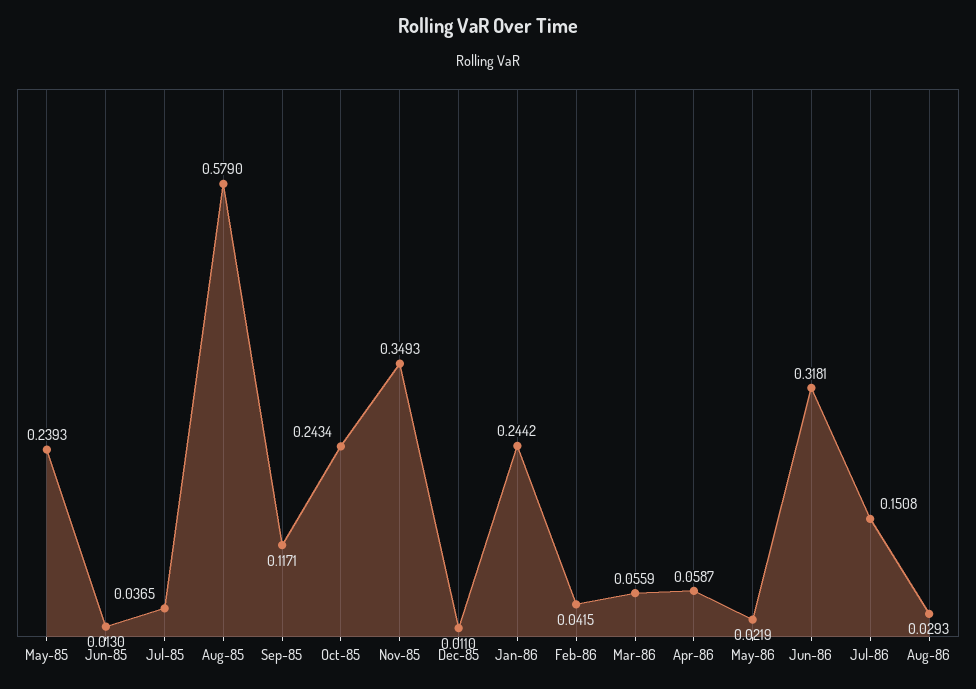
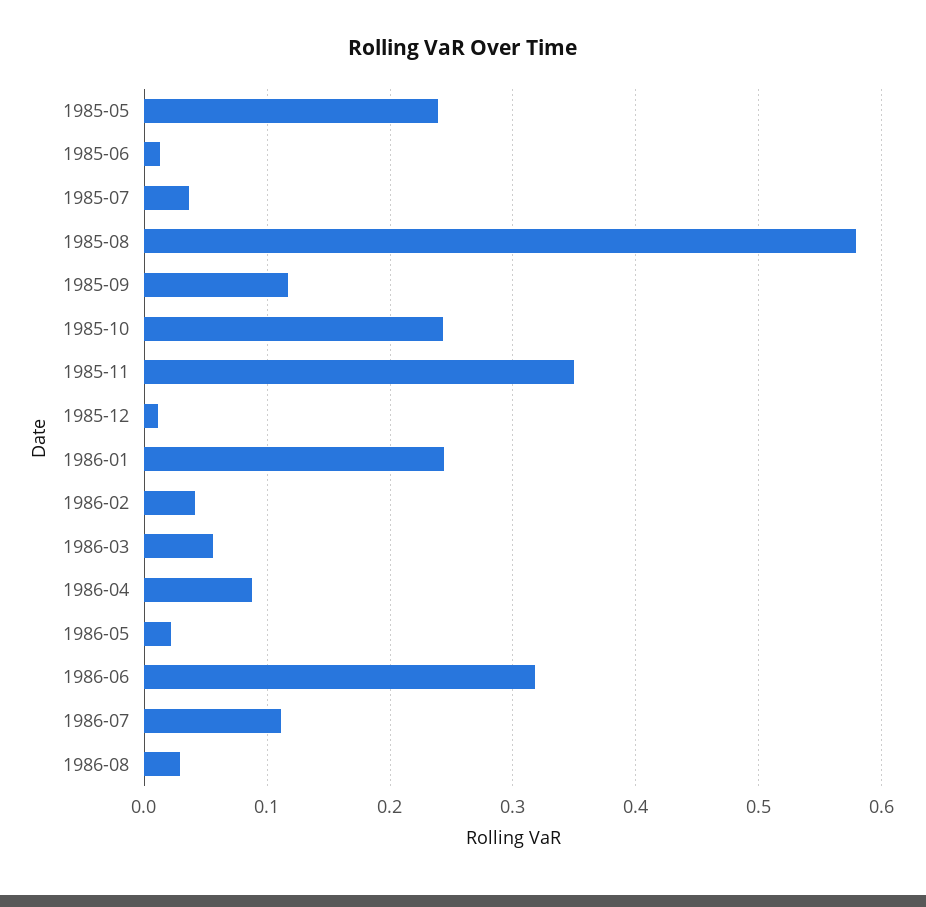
  {
    "May-85": 0.2393,
    "Jun-85": 0.013,
    "Jul-85": 0.0365,
    "Aug-85": 0.579,
    "Sep-85": 0.1171,
    "Oct-85": 0.2434,
    "Nov-85": 0.3493,
    "Dec-85": 0.011,
    "Jan-86": 0.2442,
    "Feb-86": 0.0415,
    "Mar-86": 0.0559,
-   "Apr-86": 0.0587,
+   "Apr-86": 0.09,
    "May-86": 0.0219,
    "Jun-86": 0.3181,
-   "Jul-86": 0.1508,
+   "Jul-86": 0.11,
    "Aug-86": 0.0293
  }

